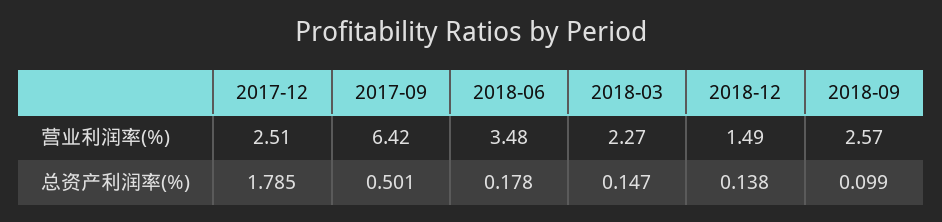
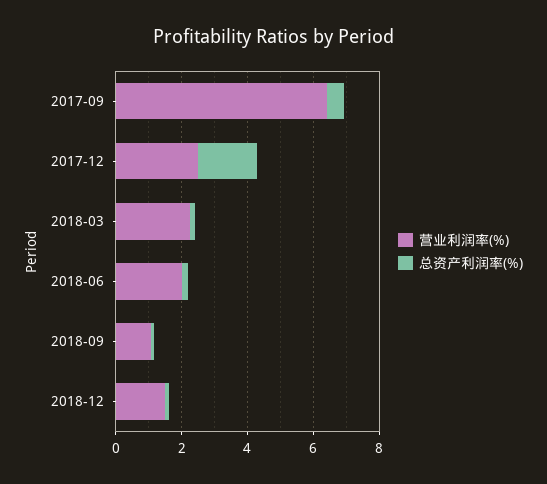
  {
    "营业利润率(%)": {
      "2017-12": 2.51,
      "2017-09": 6.42,
-     "2018-06": 3.48,
+     "2018-06": 2,
      "2018-03": 2.27,
      "2018-12": 1.49,
-     "2018-09": 2.57
+     "2018-09": 1
    },
    "总资产利润率(%)": {
      "2017-12": 1.785,
      "2017-09": 0.501,
      "2018-06": 0.178,
      "2018-03": 0.147,
      "2018-12": 0.138,
      "2018-09": 0.099
    }
  }

